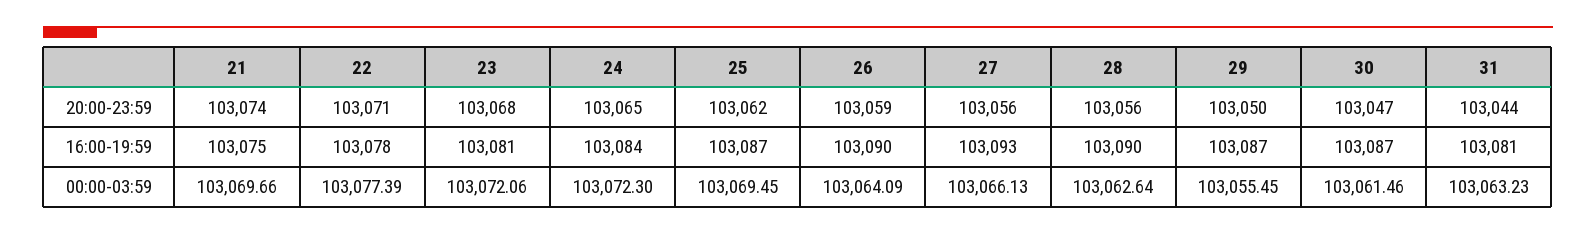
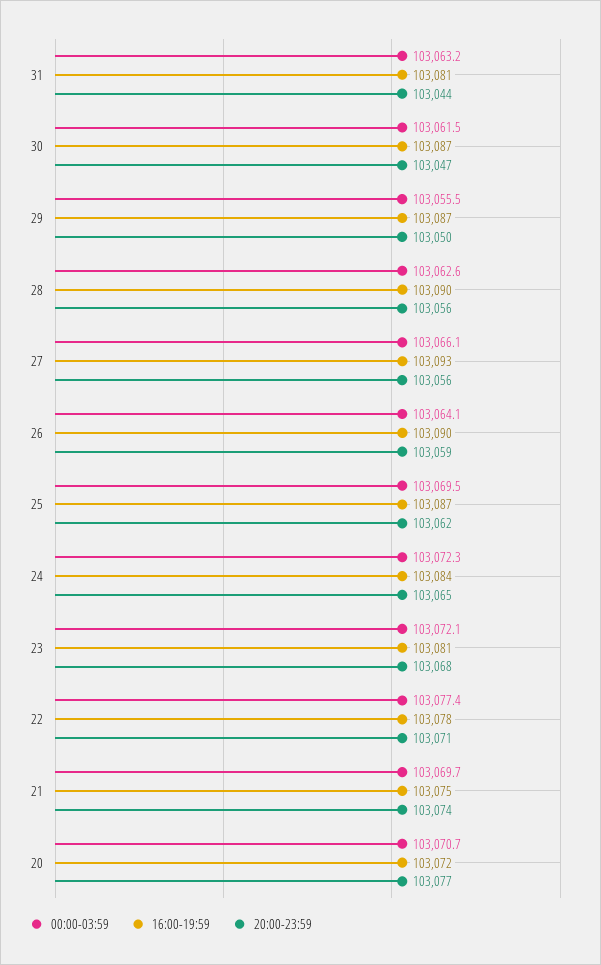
  {
    "20:00-23:59": {
      "21": 103074,
      "22": 103071,
      "23": 103068,
      "24": 103065,
      "25": 103062,
      "26": 103059,
      "27": 103056,
      "28": 103056,
      "29": 103050,
      "30": 103047,
-     "31": 103044
+     "31": 103044,
+     "20": 103077
    },
    "16:00-19:59": {
      "21": 103075,
      "22": 103078,
      "23": 103081,
      "24": 103084,
      "25": 103087,
      "26": 103090,
      "27": 103093,
      "28": 103090,
      "29": 103087,
      "30": 103087,
-     "31": 103081
+     "31": 103081,
+     "20": 103072
    },
    "00:00-03:59": {
      "21": 103069.66,
      "22": 103077.39,
      "23": 103072.06,
      "24": 103072.3,
      "25": 103069.45,
      "26": 103064.09,
      "27": 103066.13,
      "28": 103062.64,
      "29": 103055.45,
      "30": 103061.46,
-     "31": 103063.23
+     "31": 103063.23,
+     "20": 103070.7
    }
  }

